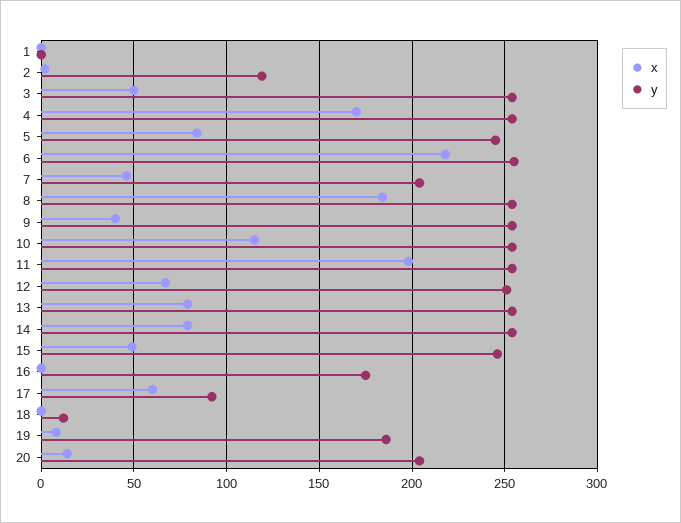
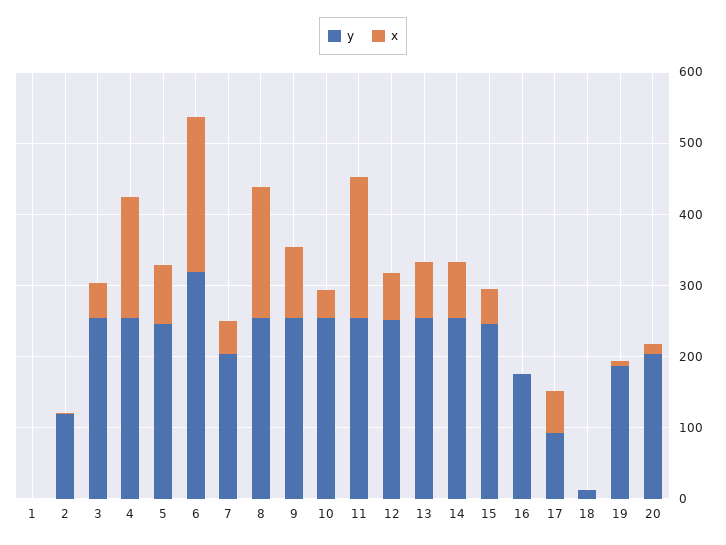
  {
    "x": {
      "1": 0,
      "2": 0,
      "3": 50,
      "4": 170,
      "5": 85,
      "6": 220,
      "7": 45,
      "8": 185,
-     "9": 40,
+     "9": 100,
-     "10": 115,
+     "10": 40,
      "11": 200,
      "12": 65,
      "13": 80,
      "14": 80,
      "15": 50,
      "16": 0,
      "17": 60,
      "18": 0,
      "19": 10,
      "20": 15
    },
    "y": {
      "1": 0,
      "2": 120,
      "3": 255,
      "4": 255,
      "5": 245,
-     "6": 255,
+     "6": 320,
      "7": 205,
      "8": 255,
      "9": 255,
      "10": 255,
      "11": 255,
      "12": 250,
      "13": 255,
      "14": 255,
      "15": 245,
      "16": 175,
      "17": 90,
      "18": 10,
      "19": 185,
      "20": 205
    }
  }

